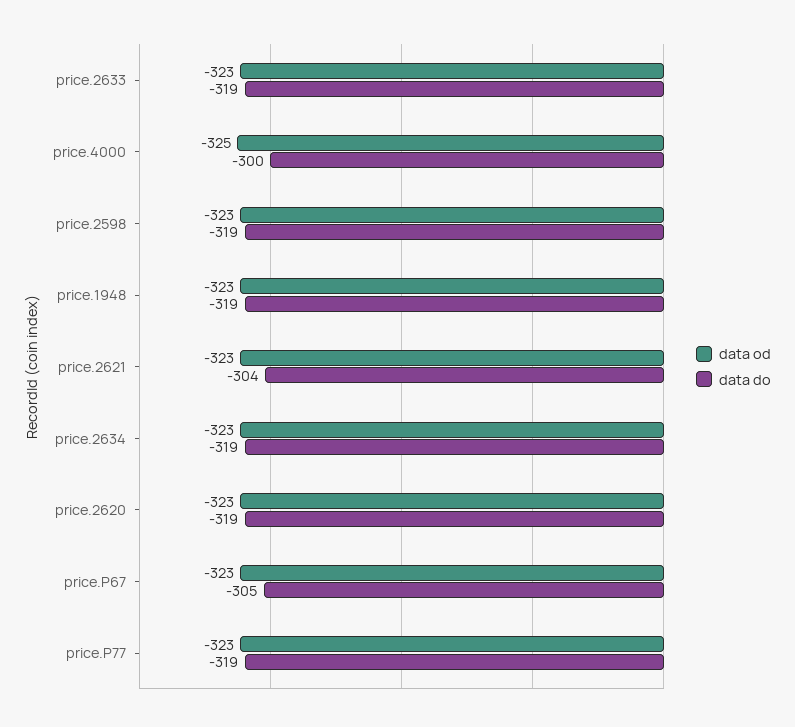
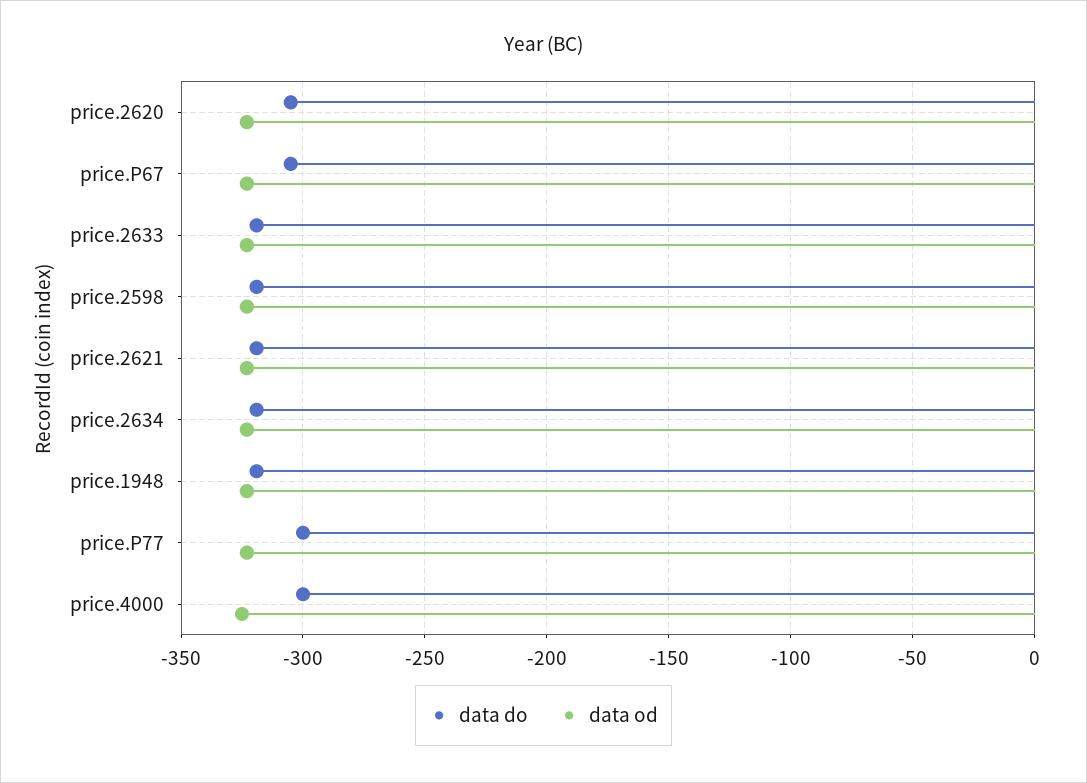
  {
    "data od": {
      "price.2633": -323,
      "price.4000": -325,
      "price.2598": -323,
      "price.1948": -323,
      "price.2621": -323,
      "price.2634": -323,
      "price.2620": -323,
      "price.P67": -323,
      "price.P77": -323
    },
    "data do": {
      "price.2633": -319,
      "price.4000": -300,
      "price.2598": -319,
      "price.1948": -319,
-     "price.2621": -304,
+     "price.2621": -320,
      "price.2634": -319,
-     "price.2620": -319,
+     "price.2620": -305,
      "price.P67": -305,
-     "price.P77": -319
+     "price.P77": -300
    }
  }

